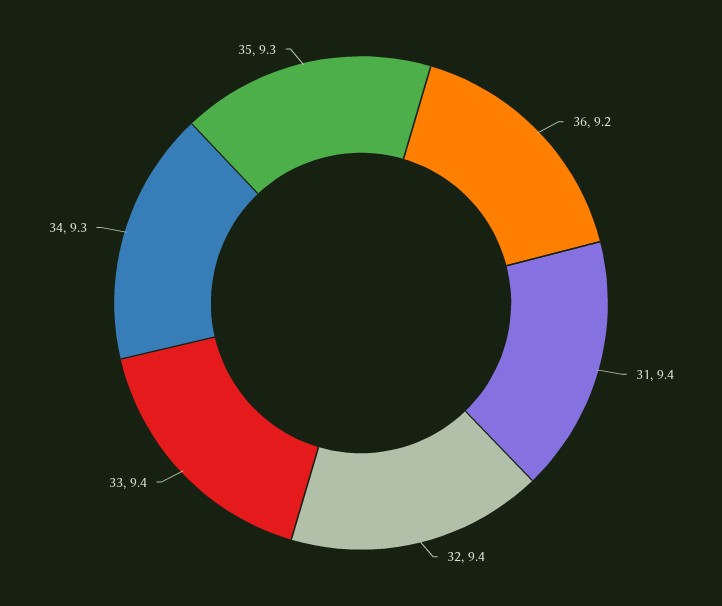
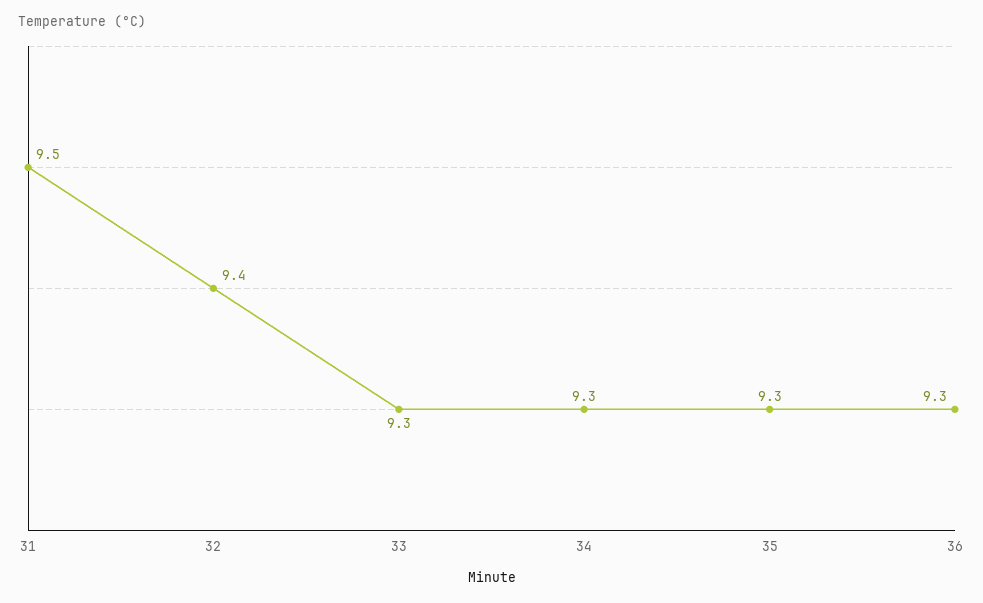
  {
-   "36": 9.2,
+   "36": 9.3,
-   "31": 9.4,
+   "31": 9.5,
    "32": 9.4,
-   "33": 9.4,
+   "33": 9.3,
    "34": 9.3,
    "35": 9.3
  }

